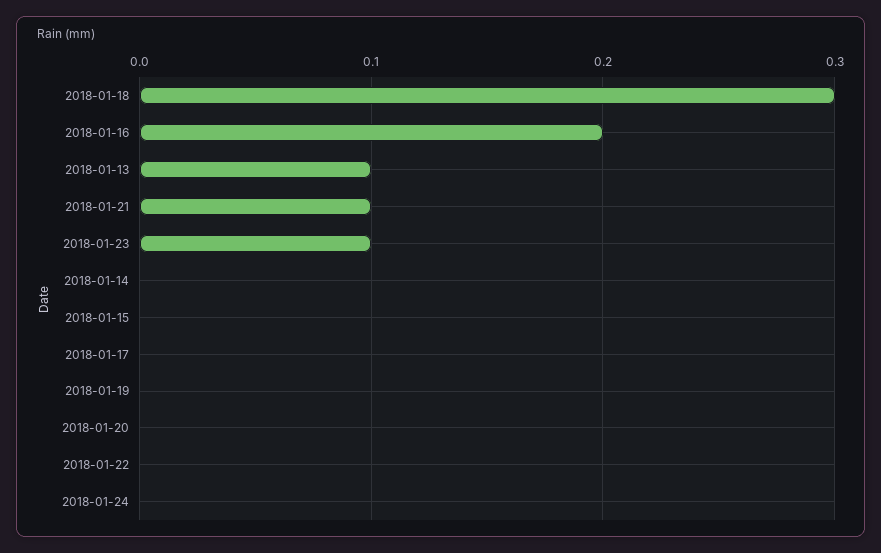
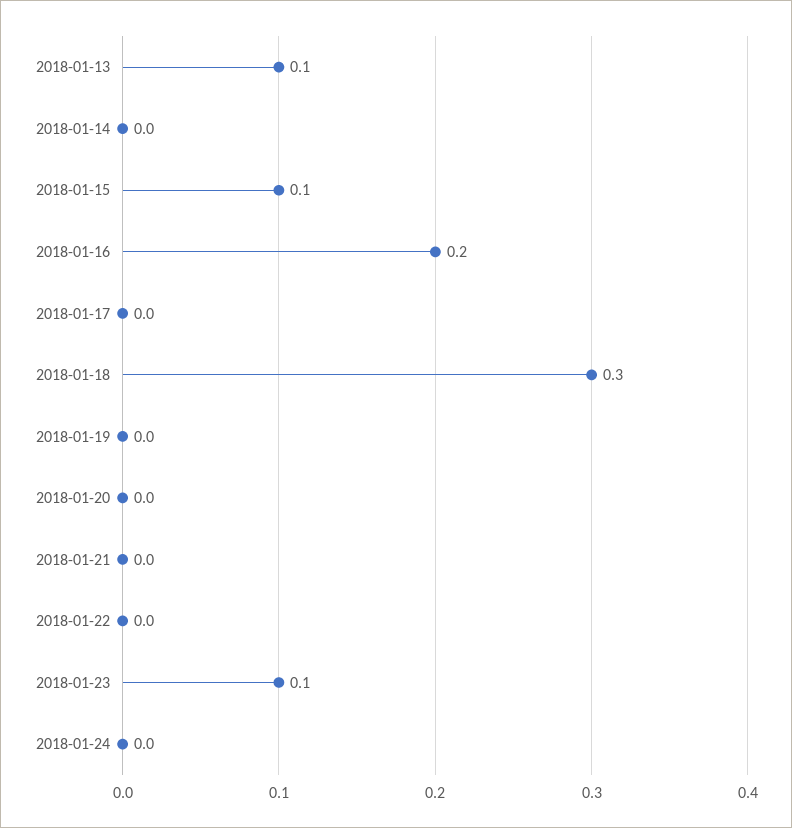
  {
    "2018-01-18": 0.3,
    "2018-01-16": 0.2,
    "2018-01-13": 0.1,
-   "2018-01-21": 0.1,
+   "2018-01-21": 0,
    "2018-01-23": 0.1,
    "2018-01-14": 0,
-   "2018-01-15": 0,
+   "2018-01-15": 0.1,
    "2018-01-17": 0,
    "2018-01-19": 0,
    "2018-01-20": 0,
    "2018-01-22": 0,
    "2018-01-24": 0
  }

